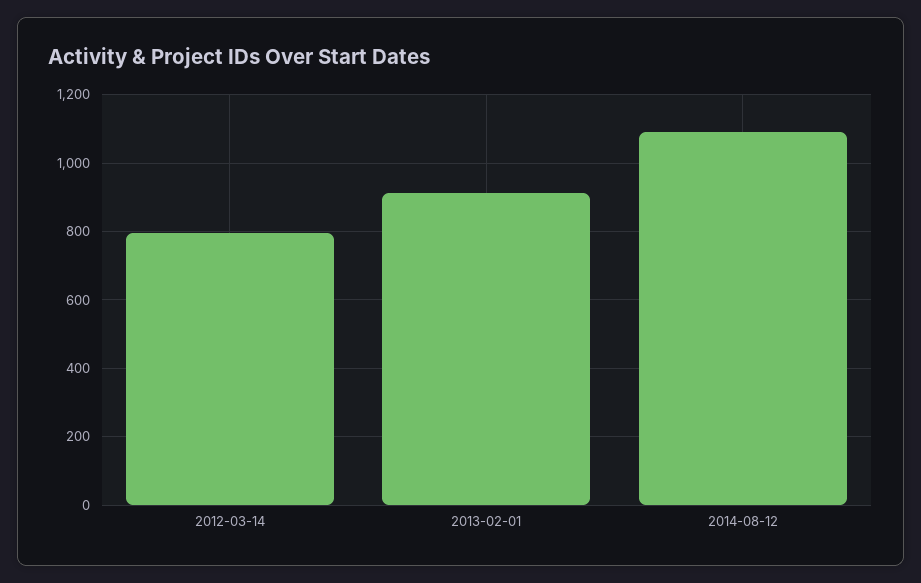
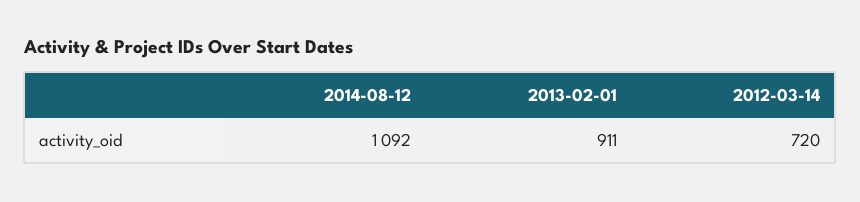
  {
-   "2012-03-14": 800,
+   "2012-03-14": 720,
    "2013-02-01": 911,
    "2014-08-12": 1092
  }

